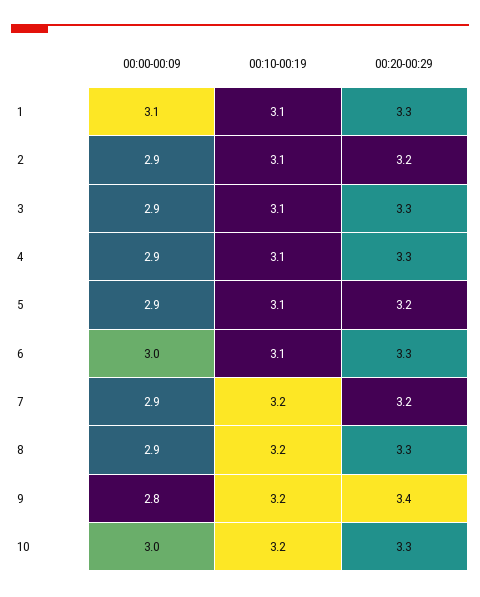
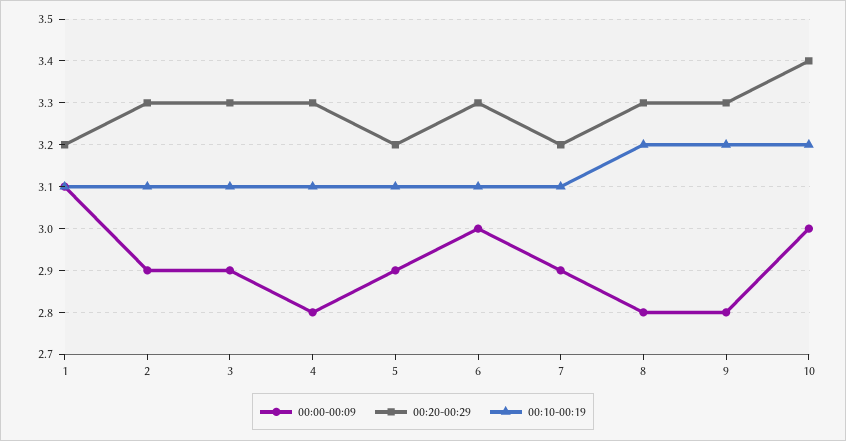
  {
    "00:00-00:09": {
      "1": 3.1,
      "2": 2.9,
      "3": 2.9,
-     "4": 2.9,
+     "4": 2.8,
      "5": 2.9,
      "6": 3,
      "7": 2.9,
-     "8": 2.9,
+     "8": 2.8,
      "9": 2.8,
      "10": 3
    },
    "00:10-00:19": {
      "1": 3.1,
      "2": 3.1,
      "3": 3.1,
      "4": 3.1,
      "5": 3.1,
      "6": 3.1,
-     "7": 3.2,
+     "7": 3.1,
      "8": 3.2,
      "9": 3.2,
      "10": 3.2
    },
    "00:20-00:29": {
-     "1": 3.3,
+     "1": 3.2,
-     "2": 3.2,
+     "2": 3.3,
      "3": 3.3,
      "4": 3.3,
      "5": 3.2,
      "6": 3.3,
      "7": 3.2,
      "8": 3.3,
-     "9": 3.4,
+     "9": 3.3,
-     "10": 3.3
+     "10": 3.4
    }
  }

